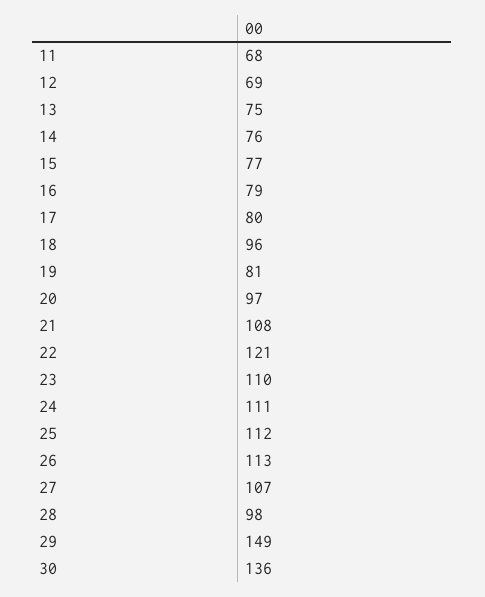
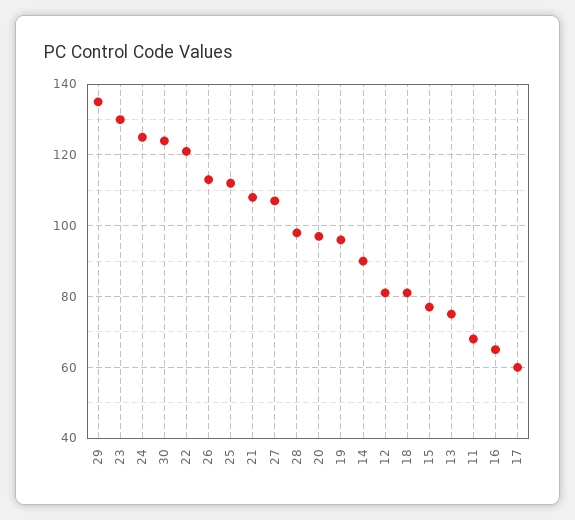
  {
    "11": 68,
-   "12": 69,
+   "12": 80,
    "13": 75,
-   "14": 76,
+   "14": 90,
    "15": 77,
-   "16": 79,
+   "16": 65,
-   "17": 80,
+   "17": 60,
-   "18": 96,
+   "18": 80,
-   "19": 81,
+   "19": 95,
    "20": 97,
    "21": 108,
    "22": 121,
-   "23": 110,
+   "23": 130,
-   "24": 111,
+   "24": 125,
    "25": 112,
    "26": 113,
    "27": 107,
    "28": 98,
-   "29": 149,
+   "29": 135,
-   "30": 136
+   "30": 125
  }

